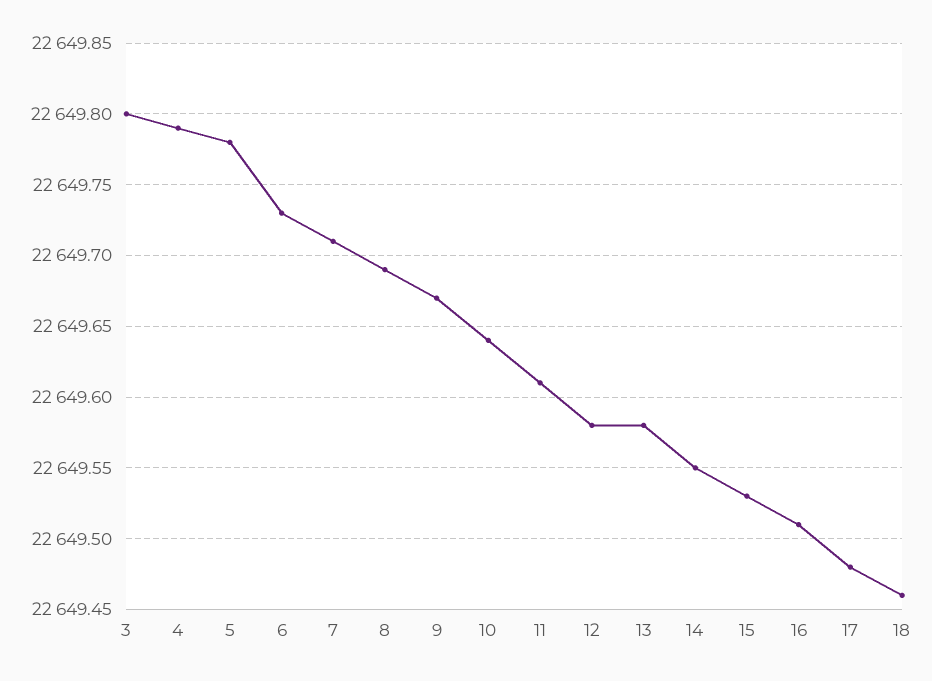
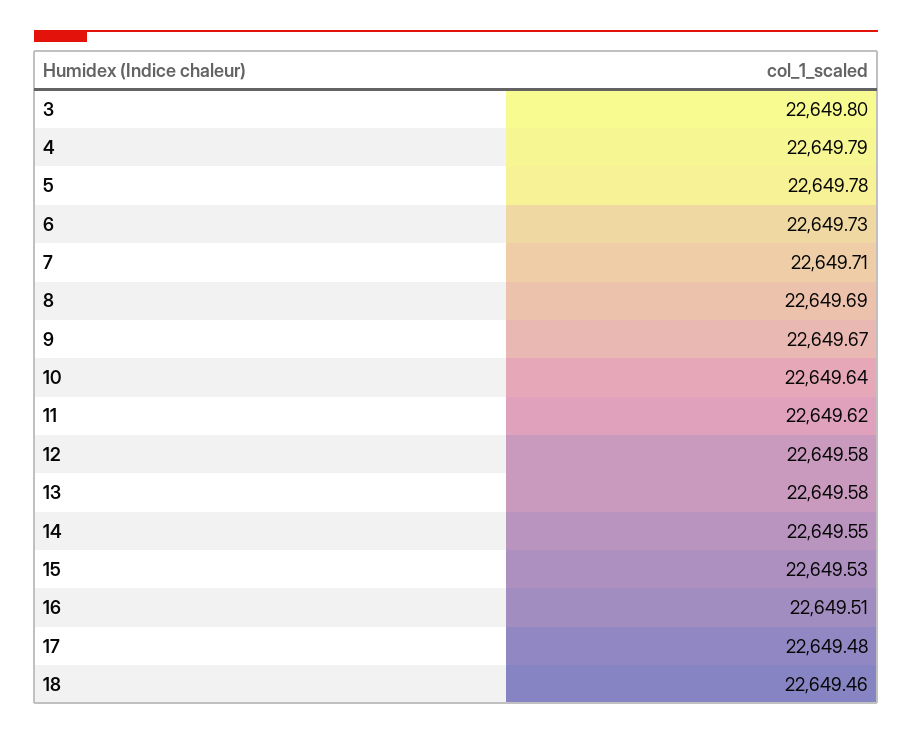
  {
    "3": 22649.8,
    "4": 22649.79,
    "5": 22649.78,
    "6": 22649.73,
    "7": 22649.71,
    "8": 22649.69,
    "9": 22649.67,
    "10": 22649.64,
-   "11": 22649.61,
+   "11": 22649.62,
    "12": 22649.58,
    "13": 22649.58,
    "14": 22649.55,
    "15": 22649.53,
    "16": 22649.51,
    "17": 22649.48,
    "18": 22649.46
  }

